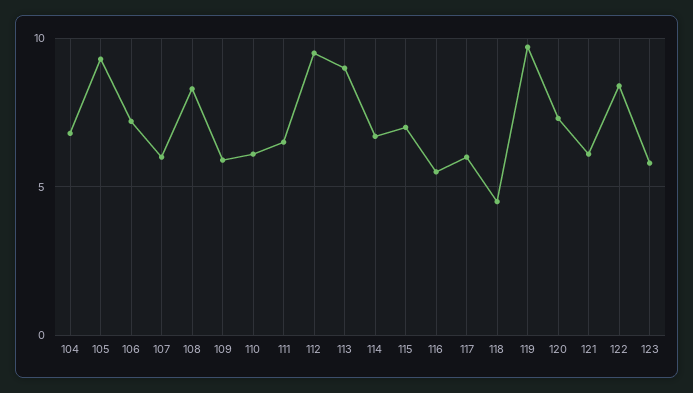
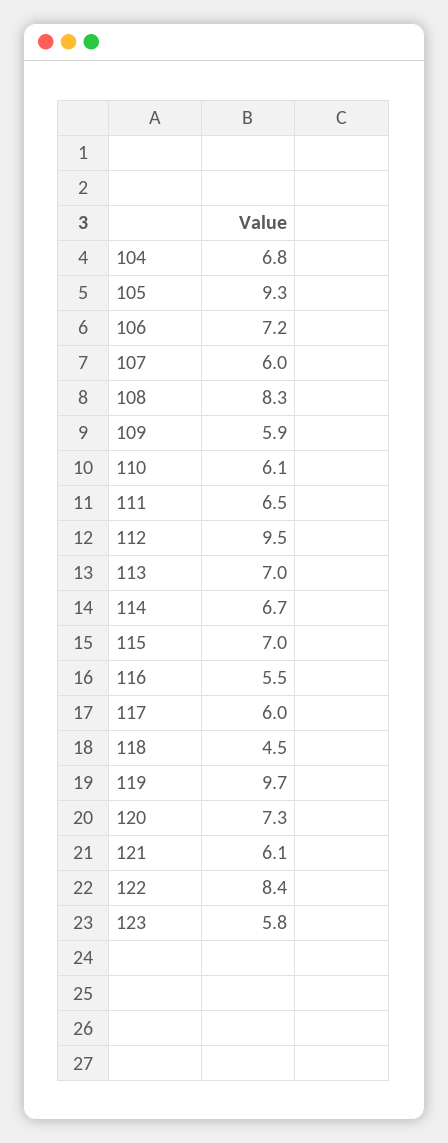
  {
    "104": 6.8,
    "105": 9.3,
    "106": 7.2,
    "107": 6,
    "108": 8.3,
    "109": 5.9,
    "110": 6.1,
    "111": 6.5,
    "112": 9.5,
-   "113": 9,
+   "113": 7,
    "114": 6.7,
    "115": 7,
    "116": 5.5,
    "117": 6,
    "118": 4.5,
    "119": 9.7,
    "120": 7.3,
    "121": 6.1,
    "122": 8.4,
    "123": 5.8
  }

